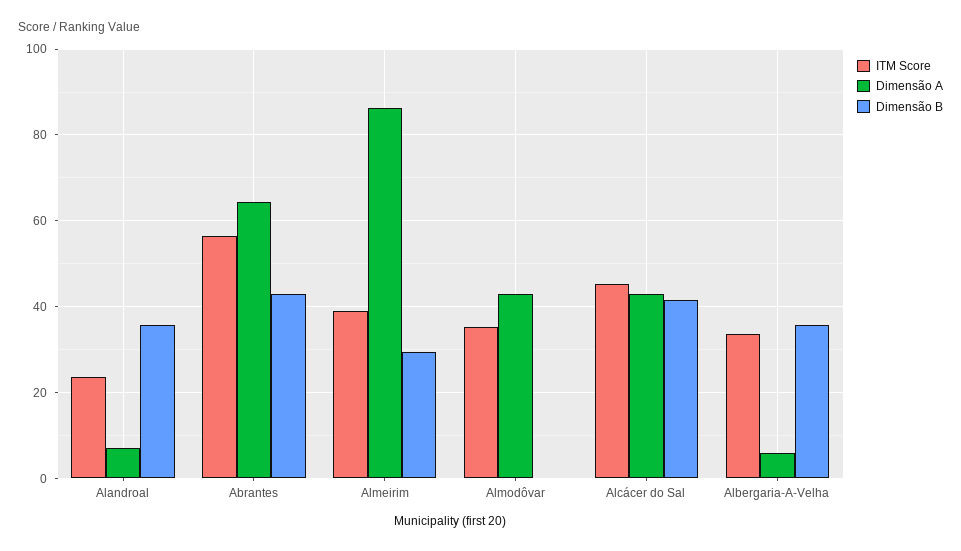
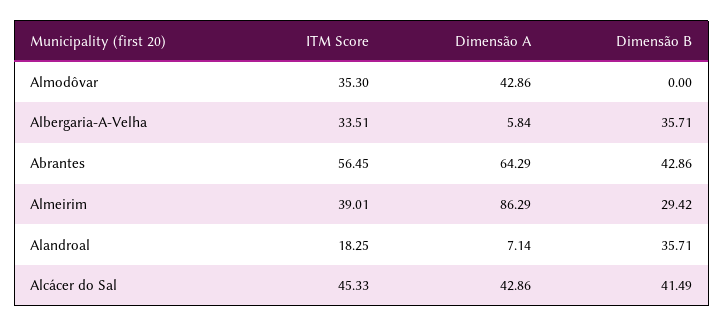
  {
    "ITM Score": {
-     "Alandroal": 24,
+     "Alandroal": 18.25,
      "Abrantes": 56.45,
      "Almeirim": 39.01,
      "Almodôvar": 35.3,
      "Alcácer do Sal": 45.33,
      "Albergaria-A-Velha": 33.51
    },
    "Dimensão A": {
      "Alandroal": 7.14,
      "Abrantes": 64.29,
      "Almeirim": 86.29,
      "Almodôvar": 42.86,
      "Alcácer do Sal": 42.86,
      "Albergaria-A-Velha": 5.84
    },
    "Dimensão B": {
      "Alandroal": 35.71,
      "Abrantes": 42.86,
      "Almeirim": 29.42,
      "Almodôvar": 0,
      "Alcácer do Sal": 41.49,
      "Albergaria-A-Velha": 35.71
    }
  }

